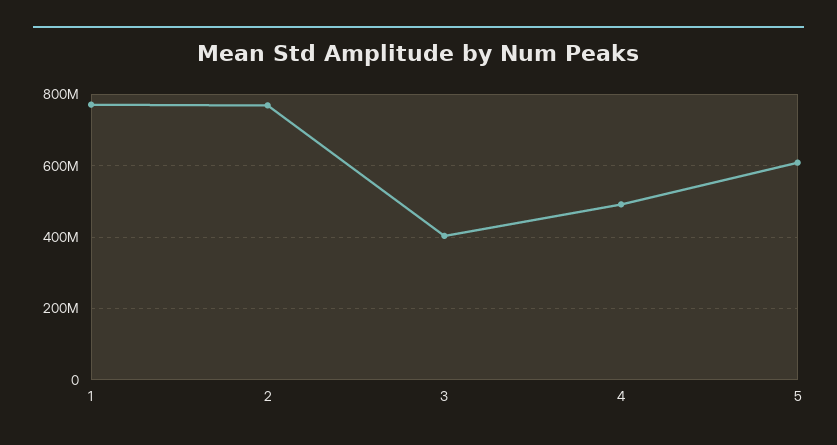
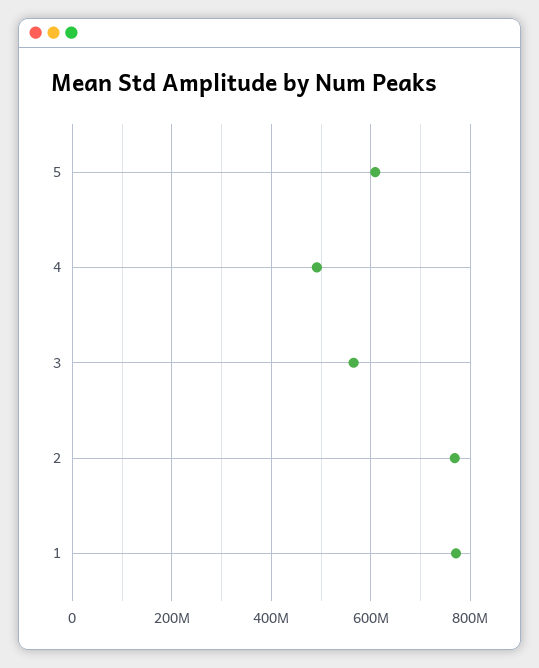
  {
    "1": 780000000,
    "2": 760000000,
-   "3": 400000000,
+   "3": 560000000,
    "4": 500000000,
    "5": 600000000
  }

